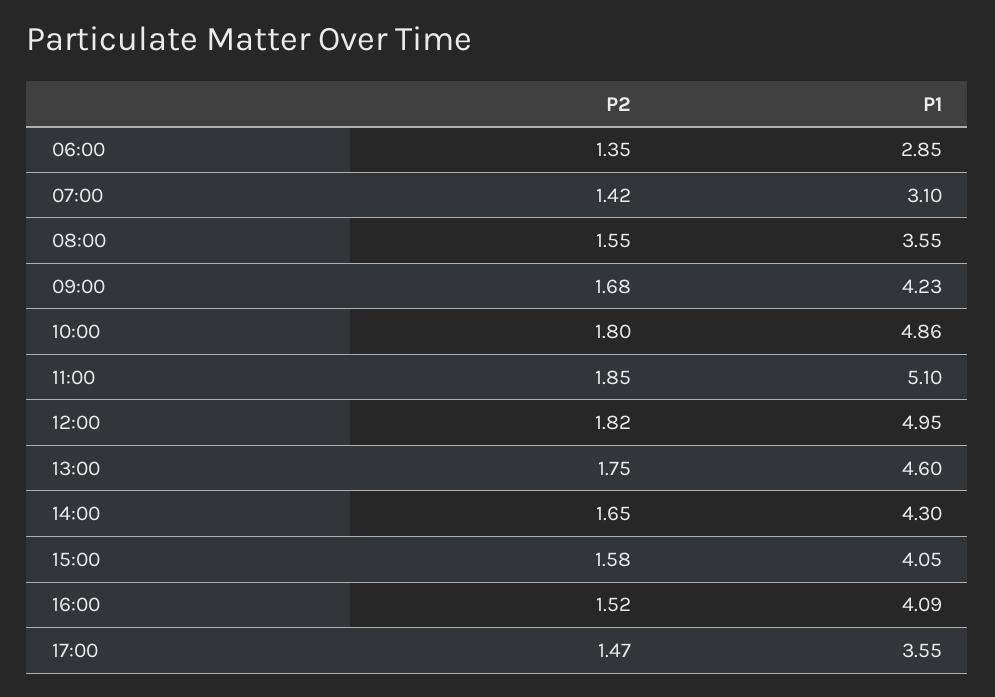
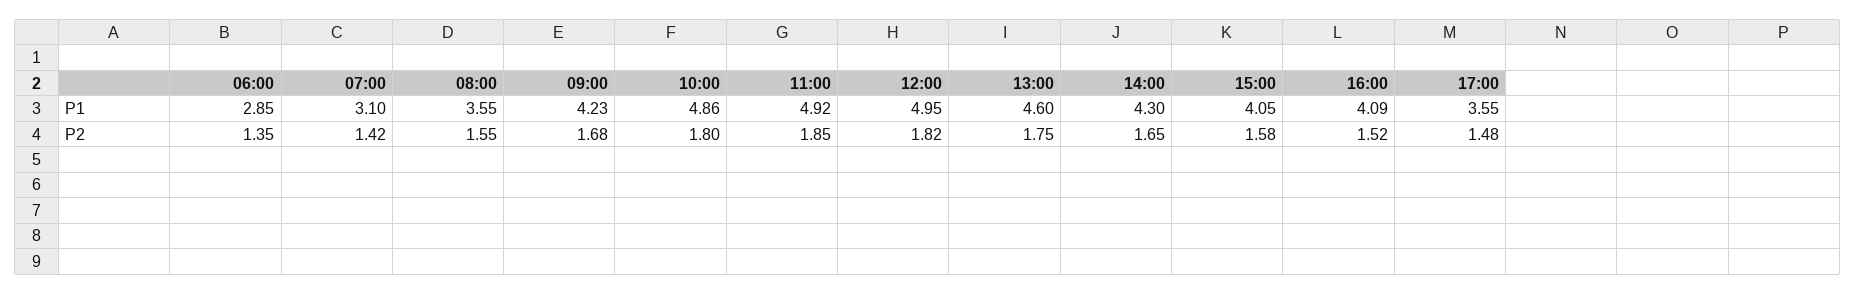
  {
    "P2": {
      "06:00": 1.35,
      "07:00": 1.42,
      "08:00": 1.55,
      "09:00": 1.68,
      "10:00": 1.8,
      "11:00": 1.85,
      "12:00": 1.82,
      "13:00": 1.75,
      "14:00": 1.65,
      "15:00": 1.58,
      "16:00": 1.52,
-     "17:00": 1.47
+     "17:00": 1.48
    },
    "P1": {
      "06:00": 2.85,
      "07:00": 3.1,
      "08:00": 3.55,
      "09:00": 4.23,
      "10:00": 4.86,
-     "11:00": 5.1,
+     "11:00": 4.92,
      "12:00": 4.95,
      "13:00": 4.6,
      "14:00": 4.3,
      "15:00": 4.05,
      "16:00": 4.09,
      "17:00": 3.55
    }
  }

